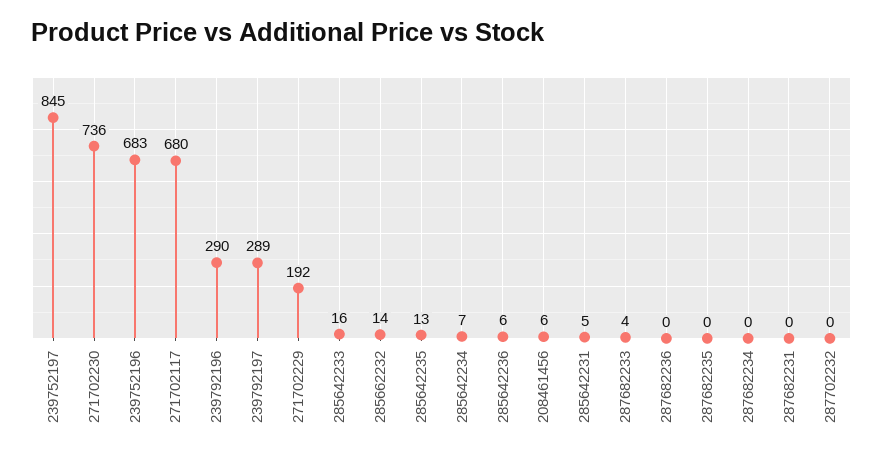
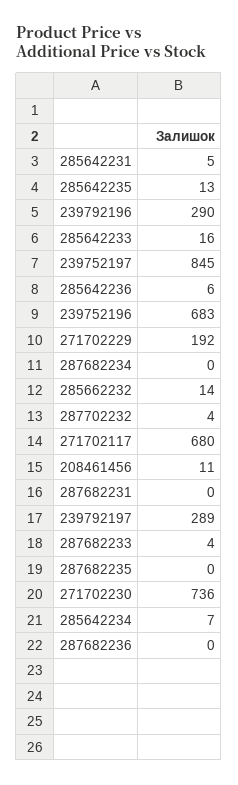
  {
    "239752197": 845,
    "271702230": 736,
    "239752196": 683,
    "271702117": 680,
    "239792196": 290,
    "239792197": 289,
    "271702229": 192,
    "285642233": 16,
    "285662232": 14,
    "285642235": 13,
    "285642234": 7,
    "285642236": 6,
-   "208461456": 6,
+   "208461456": 11,
    "285642231": 5,
    "287682233": 4,
    "287682236": 0,
    "287682235": 0,
    "287682234": 0,
    "287682231": 0,
-   "287702232": 0
+   "287702232": 4
  }

